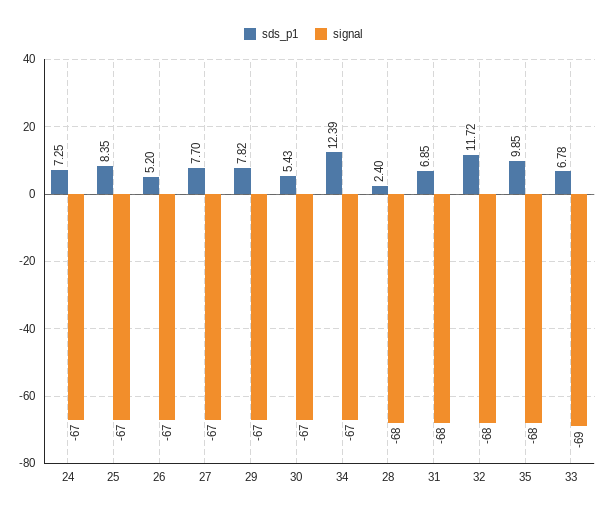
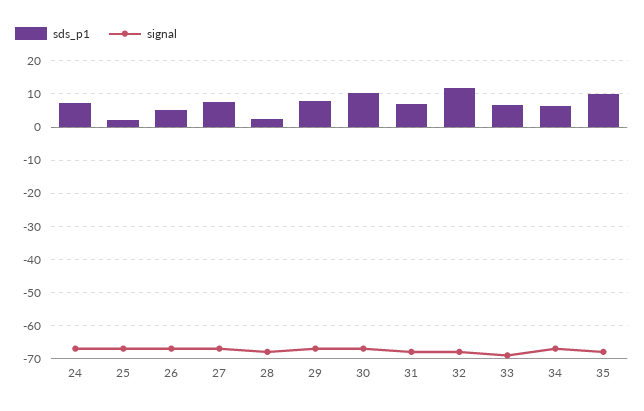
  {
    "sds_p1": {
      "24": 7.25,
-     "25": 8.35,
+     "25": 2,
      "26": 5.2,
      "27": 7.7,
      "29": 7.82,
-     "30": 5.43,
+     "30": 10,
-     "34": 12.39,
+     "34": 6,
      "28": 2.4,
      "31": 6.85,
      "32": 11.72,
      "35": 9.85,
      "33": 6.78
    },
    "signal": {
      "24": -67,
      "25": -67,
      "26": -67,
      "27": -67,
      "29": -67,
      "30": -67,
      "34": -67,
      "28": -68,
      "31": -68,
      "32": -68,
      "35": -68,
      "33": -69
    }
  }

